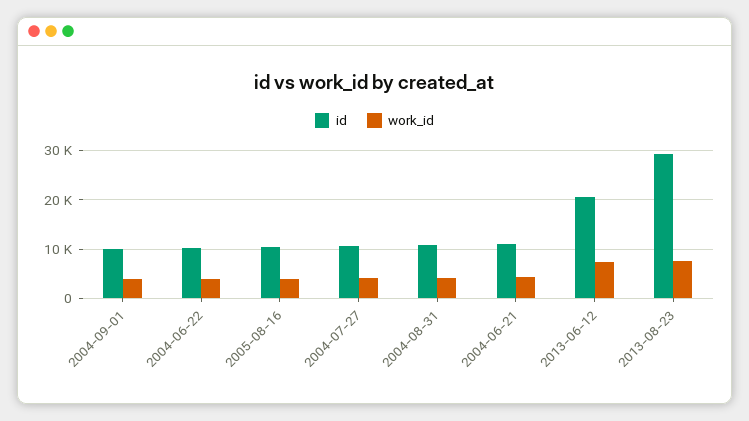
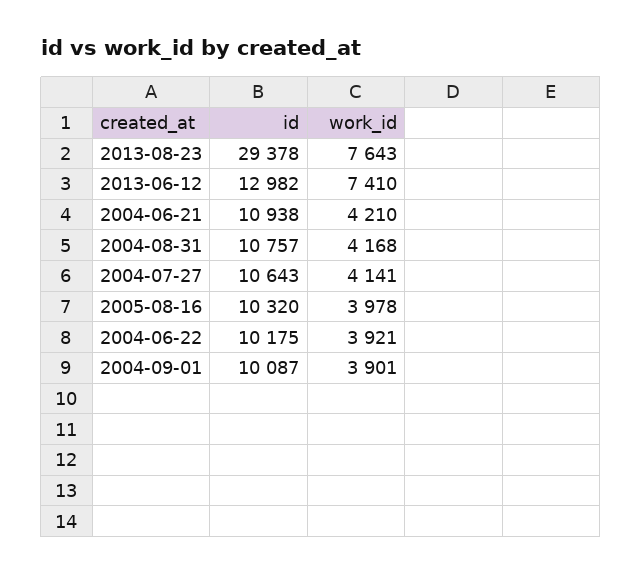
  {
    "id": {
      "2004-09-01": 10087,
      "2004-06-22": 10175,
      "2005-08-16": 10320,
      "2004-07-27": 10643,
      "2004-08-31": 10757,
      "2004-06-21": 10938,
-     "2013-06-12": 20000,
+     "2013-06-12": 12982,
      "2013-08-23": 29378
    },
    "work_id": {
      "2004-09-01": 3901,
      "2004-06-22": 3921,
      "2005-08-16": 3978,
      "2004-07-27": 4141,
      "2004-08-31": 4168,
      "2004-06-21": 4210,
      "2013-06-12": 7410,
      "2013-08-23": 7643
    }
  }

